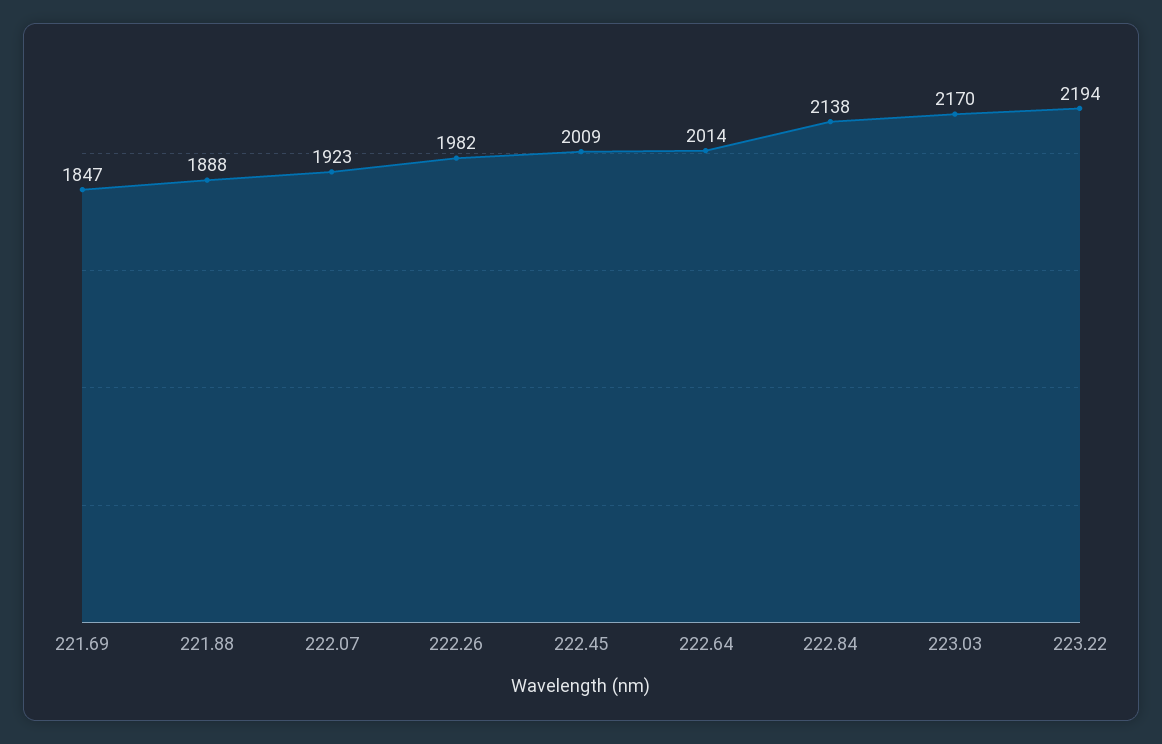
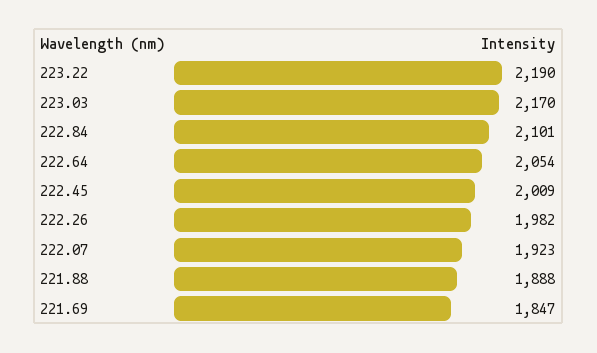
  {
    "221.69": 1847,
    "221.88": 1888,
    "222.07": 1923,
    "222.26": 1982,
    "222.45": 2009,
-   "222.64": 2014,
+   "222.64": 2054,
-   "222.84": 2138,
+   "222.84": 2101,
    "223.03": 2170,
-   "223.22": 2194
+   "223.22": 2190
  }

